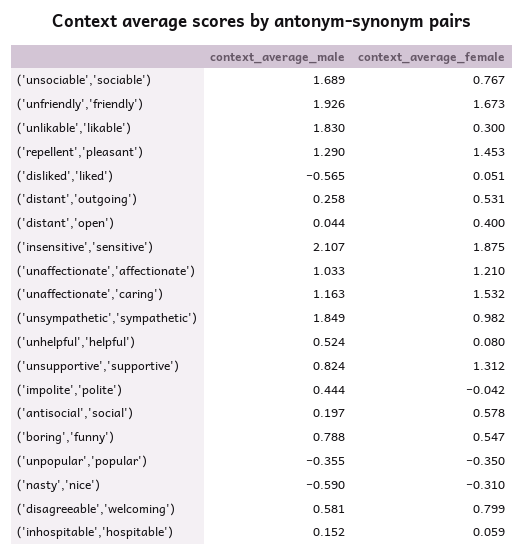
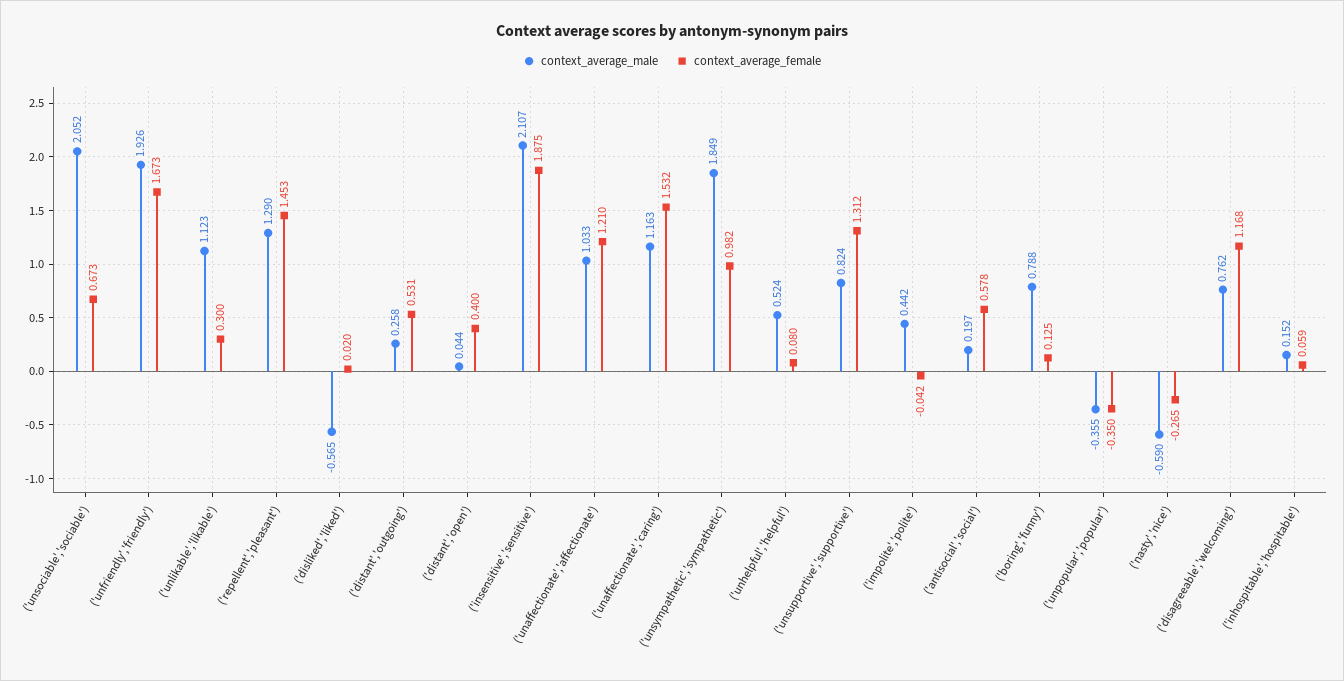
  {
    "context_average_male": {
-     "('unsociable','sociable')": 1.689,
+     "('unsociable','sociable')": 2.052,
      "('unfriendly','friendly')": 1.926,
-     "('unlikable','likable')": 1.83,
+     "('unlikable','likable')": 1.123,
      "('repellent','pleasant')": 1.29,
      "('disliked','liked')": -0.565,
      "('distant','outgoing')": 0.258,
      "('distant','open')": 0.044,
      "('insensitive','sensitive')": 2.107,
      "('unaffectionate','affectionate')": 1.033,
      "('unaffectionate','caring')": 1.163,
      "('unsympathetic','sympathetic')": 1.849,
      "('unhelpful','helpful')": 0.524,
      "('unsupportive','supportive')": 0.824,
-     "('impolite','polite')": 0.444,
+     "('impolite','polite')": 0.442,
      "('antisocial','social')": 0.197,
      "('boring','funny')": 0.788,
      "('unpopular','popular')": -0.355,
      "('nasty','nice')": -0.59,
-     "('disagreeable','welcoming')": 0.581,
+     "('disagreeable','welcoming')": 0.762,
      "('inhospitable','hospitable')": 0.152
    },
    "context_average_female": {
-     "('unsociable','sociable')": 0.767,
+     "('unsociable','sociable')": 0.673,
      "('unfriendly','friendly')": 1.673,
      "('unlikable','likable')": 0.3,
      "('repellent','pleasant')": 1.453,
-     "('disliked','liked')": 0.051,
+     "('disliked','liked')": 0.02,
      "('distant','outgoing')": 0.531,
      "('distant','open')": 0.4,
      "('insensitive','sensitive')": 1.875,
      "('unaffectionate','affectionate')": 1.21,
      "('unaffectionate','caring')": 1.532,
      "('unsympathetic','sympathetic')": 0.982,
      "('unhelpful','helpful')": 0.08,
      "('unsupportive','supportive')": 1.312,
      "('impolite','polite')": -0.042,
      "('antisocial','social')": 0.578,
-     "('boring','funny')": 0.547,
+     "('boring','funny')": 0.125,
      "('unpopular','popular')": -0.35,
-     "('nasty','nice')": -0.31,
+     "('nasty','nice')": -0.265,
-     "('disagreeable','welcoming')": 0.799,
+     "('disagreeable','welcoming')": 1.168,
      "('inhospitable','hospitable')": 0.059
    }
  }

